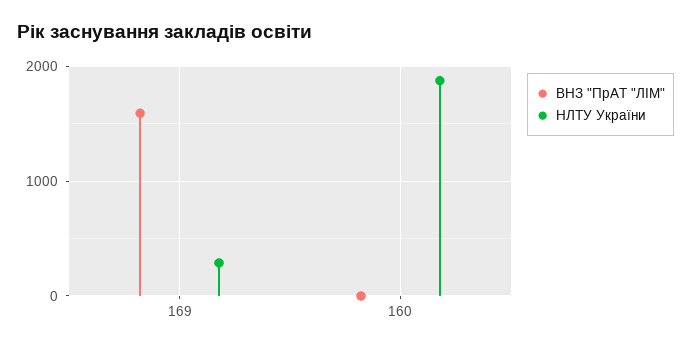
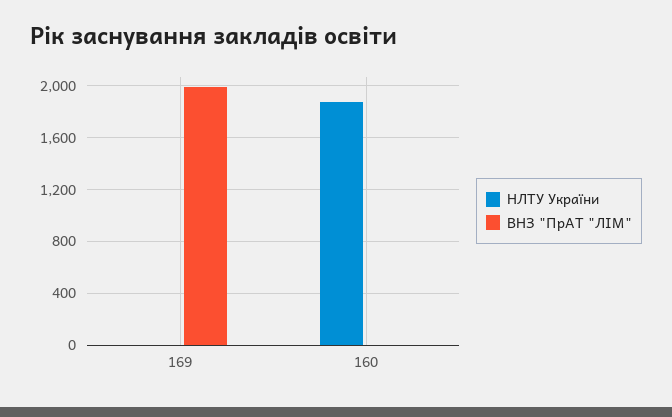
  {
    "ВНЗ \"ПрАТ \"ЛІМ\"": {
-     "169": 1600,
+     "169": 2000,
      "160": 0
    },
    "НЛТУ України": {
-     "169": 300,
+     "169": 0,
      "160": 1850
    }
  }

